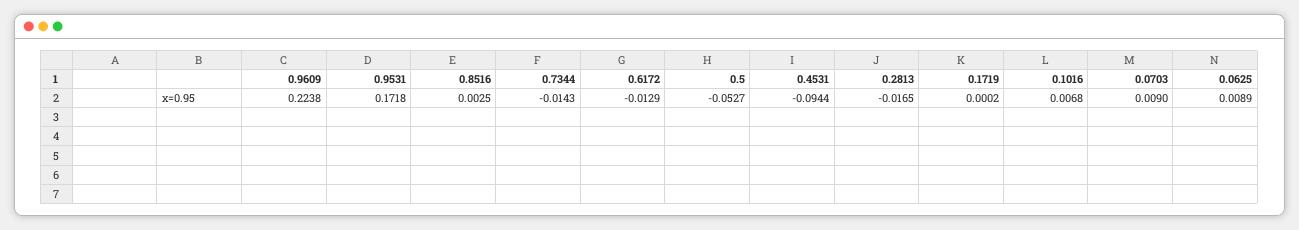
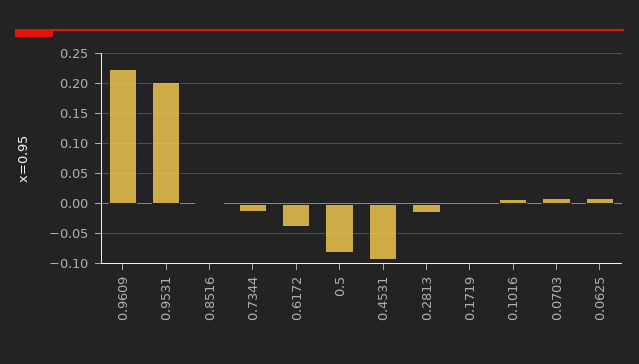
  {
    "0.9609": 0.2238,
-   "0.9531": 0.1718,
+   "0.9531": 0.2,
    "0.8516": 0.0025,
    "0.7344": -0.0143,
-   "0.6172": -0.0129,
+   "0.6172": -0.04,
-   "0.5": -0.0527,
+   "0.5": -0.08,
    "0.4531": -0.0944,
    "0.2813": -0.0165,
    "0.1719": 0.0002,
    "0.1016": 0.0068,
    "0.0703": 0.009,
    "0.0625": 0.0089
  }

